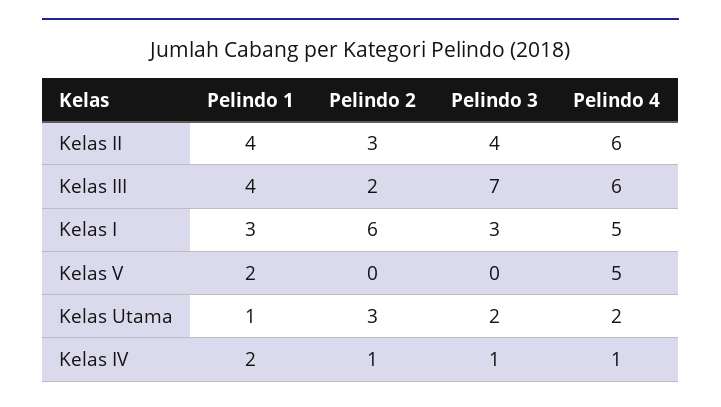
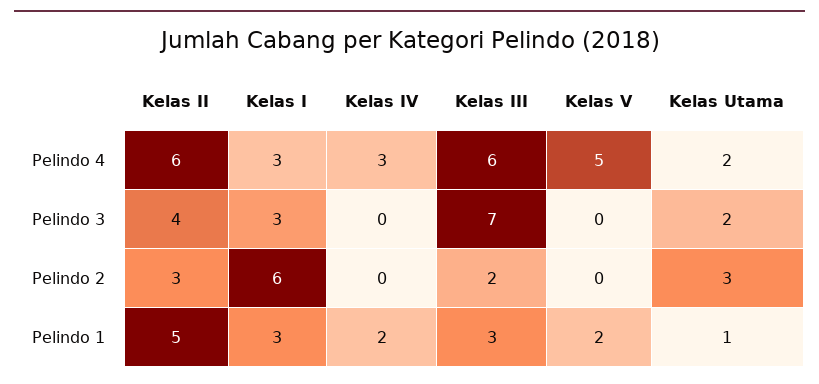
  {
    "Pelindo 1": {
-     "Kelas II": 4,
+     "Kelas II": 5,
-     "Kelas III": 4,
+     "Kelas III": 3,
      "Kelas I": 3,
      "Kelas V": 2,
      "Kelas Utama": 1,
      "Kelas IV": 2
    },
    "Pelindo 2": {
      "Kelas II": 3,
      "Kelas III": 2,
      "Kelas I": 6,
      "Kelas V": 0,
      "Kelas Utama": 3,
-     "Kelas IV": 1
+     "Kelas IV": 0
    },
    "Pelindo 3": {
      "Kelas II": 4,
      "Kelas III": 7,
      "Kelas I": 3,
      "Kelas V": 0,
      "Kelas Utama": 2,
-     "Kelas IV": 1
+     "Kelas IV": 0
    },
    "Pelindo 4": {
      "Kelas II": 6,
      "Kelas III": 6,
-     "Kelas I": 5,
+     "Kelas I": 3,
      "Kelas V": 5,
      "Kelas Utama": 2,
-     "Kelas IV": 1
+     "Kelas IV": 3
    }
  }

